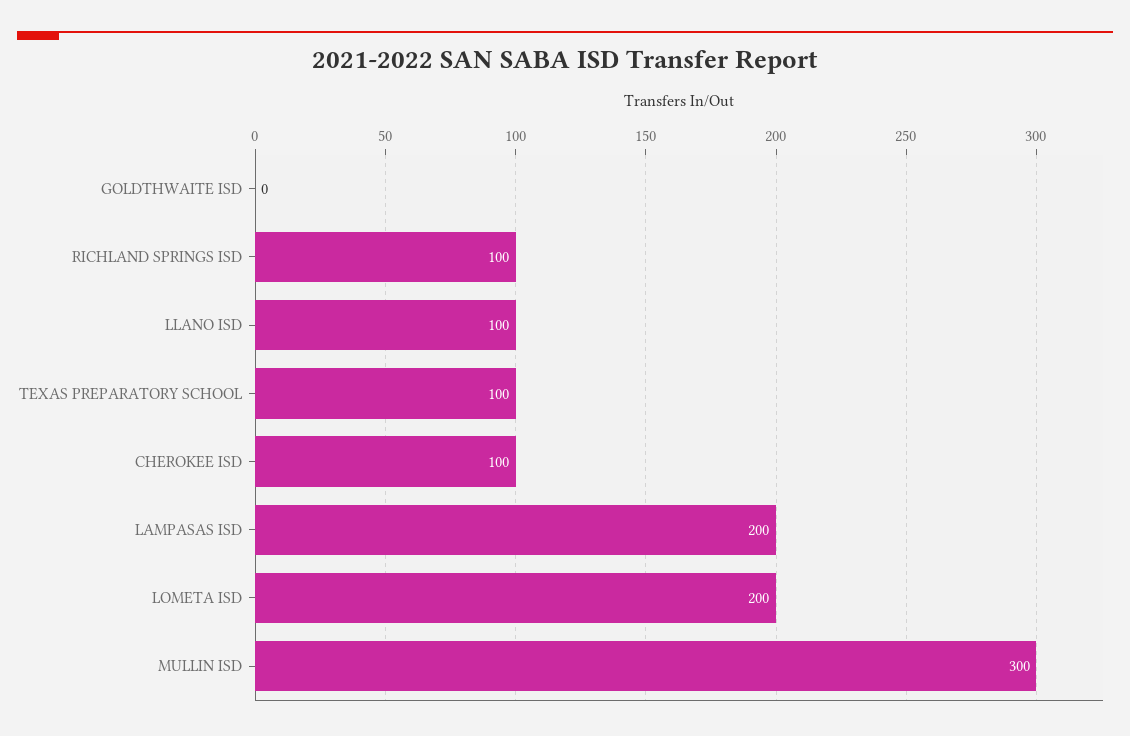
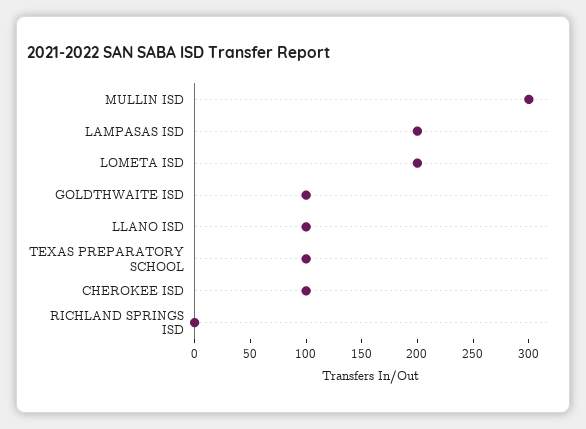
  {
-   "GOLDTHWAITE ISD": 0,
+   "GOLDTHWAITE ISD": 100,
-   "RICHLAND SPRINGS ISD": 100,
+   "RICHLAND SPRINGS ISD": 0,
    "LLANO ISD": 100,
    "TEXAS PREPARATORY SCHOOL": 100,
    "CHEROKEE ISD": 100,
    "LAMPASAS ISD": 200,
    "LOMETA ISD": 200,
    "MULLIN ISD": 300
  }

